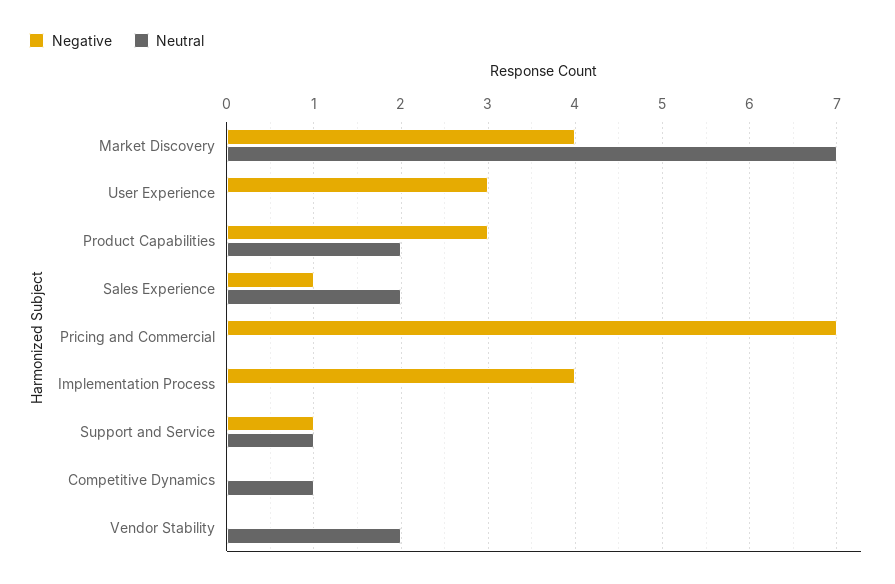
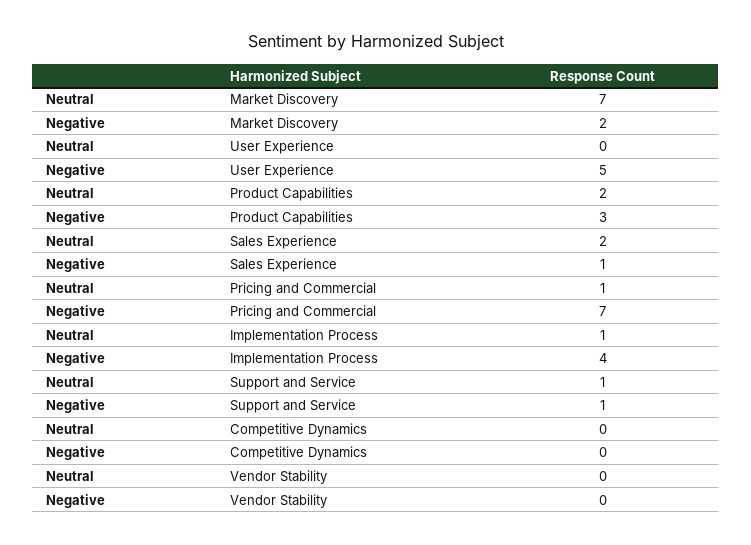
  {
    "Negative": {
-     "Market Discovery": 4,
+     "Market Discovery": 2,
-     "User Experience": 3,
+     "User Experience": 5,
      "Product Capabilities": 3,
      "Sales Experience": 1,
      "Pricing and Commercial": 7,
      "Implementation Process": 4,
      "Support and Service": 1,
      "Competitive Dynamics": 0,
      "Vendor Stability": 0
    },
    "Neutral": {
      "Market Discovery": 7,
      "User Experience": 0,
      "Product Capabilities": 2,
      "Sales Experience": 2,
-     "Pricing and Commercial": 0,
+     "Pricing and Commercial": 1,
-     "Implementation Process": 0,
+     "Implementation Process": 1,
      "Support and Service": 1,
-     "Competitive Dynamics": 1,
+     "Competitive Dynamics": 0,
-     "Vendor Stability": 2
+     "Vendor Stability": 0
    }
  }

